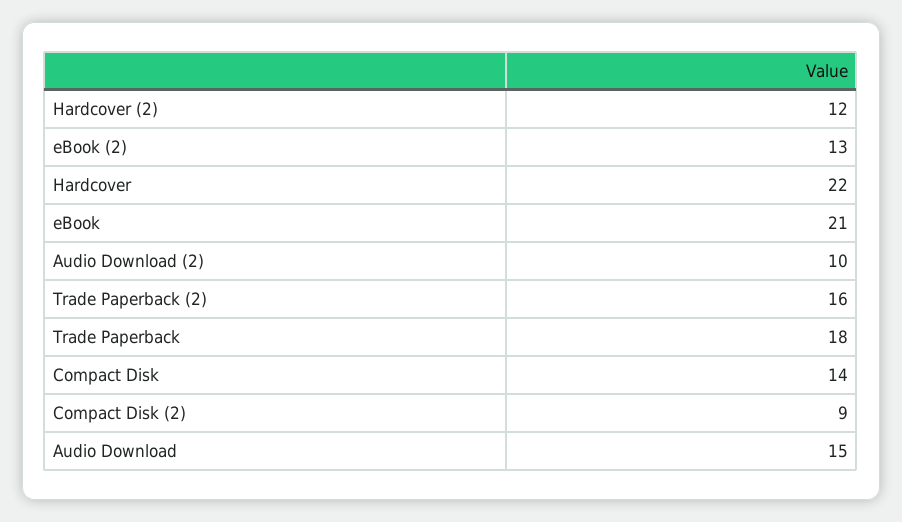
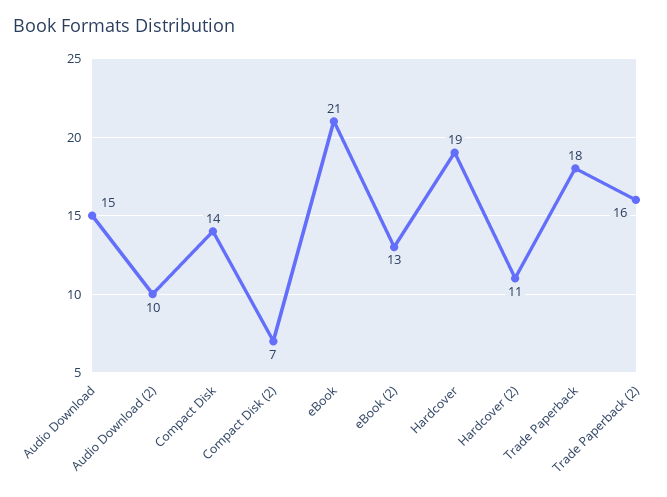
  {
-   "Hardcover (2)": 12,
+   "Hardcover (2)": 11,
    "eBook (2)": 13,
-   "Hardcover": 22,
+   "Hardcover": 19,
    "eBook": 21,
    "Audio Download (2)": 10,
    "Trade Paperback (2)": 16,
    "Trade Paperback": 18,
    "Compact Disk": 14,
-   "Compact Disk (2)": 9,
+   "Compact Disk (2)": 7,
    "Audio Download": 15
  }

